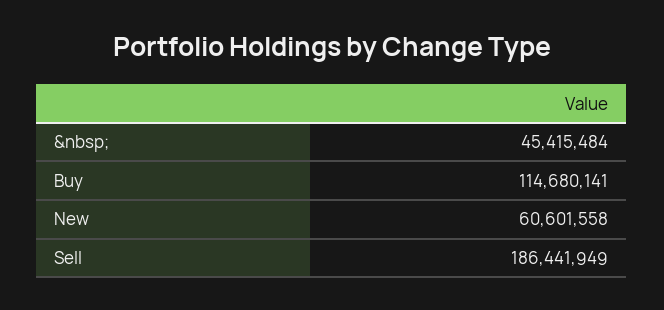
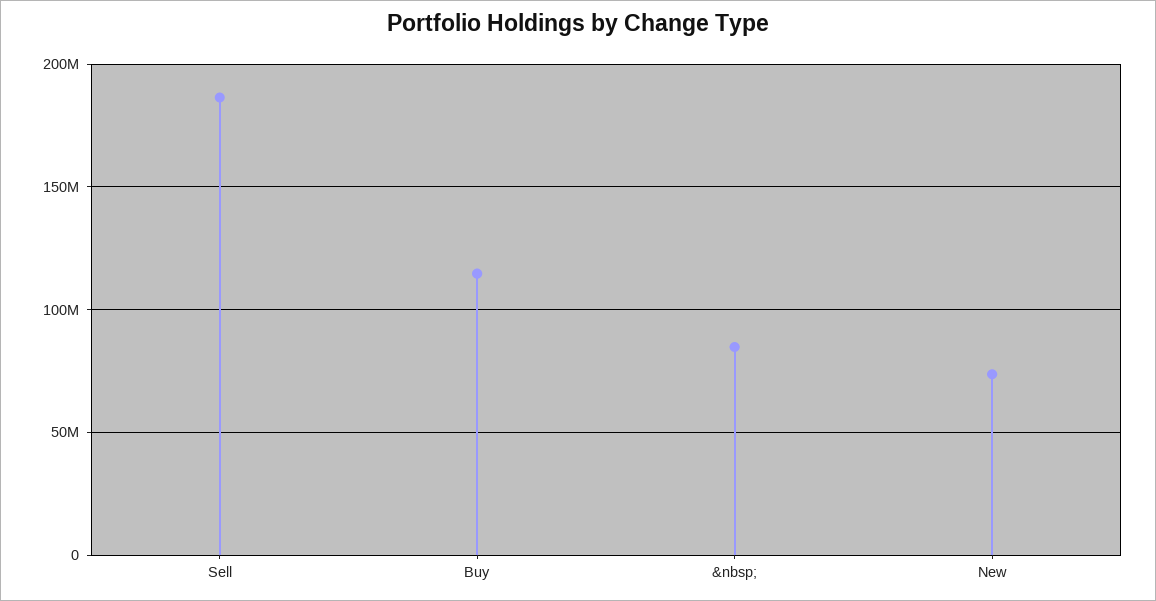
  {
-   "&nbsp;": 45415484,
+   "&nbsp;": 85000000,
    "Buy": 114680141,
-   "New": 60601558,
+   "New": 75000000,
    "Sell": 186441949
  }

